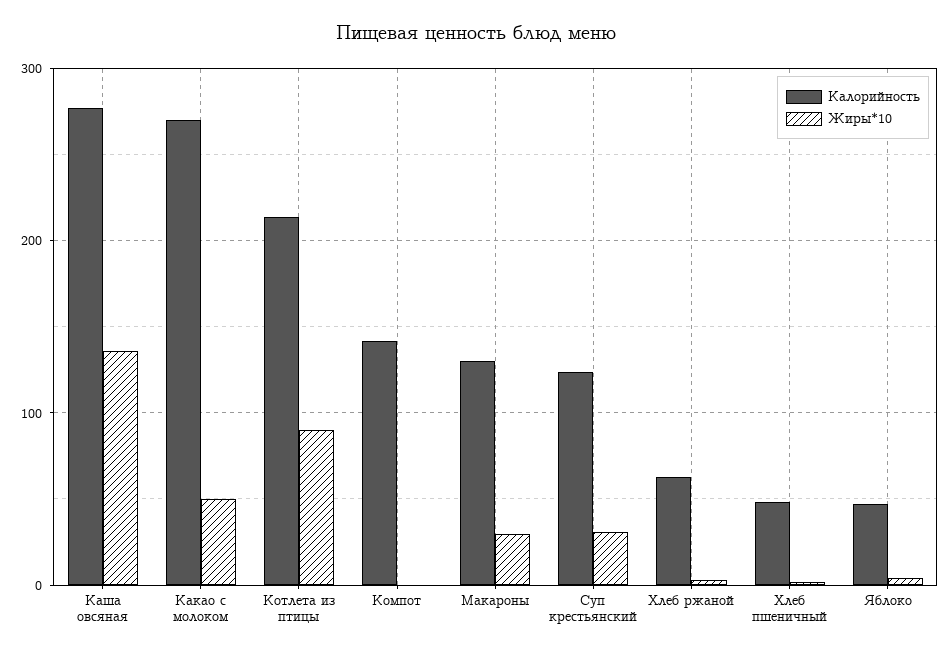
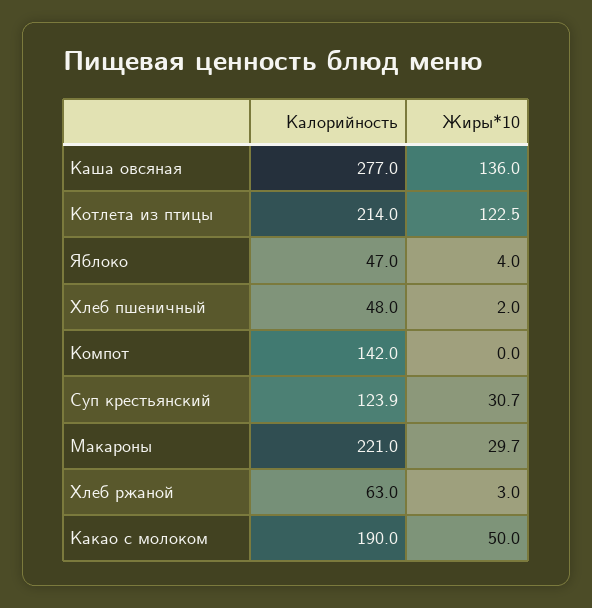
  {
    "Калорийность": {
      "Каша овсяная": 277,
-     "Какао с молоком": 270,
+     "Какао с молоком": 190,
      "Котлета из птицы": 214,
      "Компот": 142,
-     "Макароны": 130,
+     "Макароны": 221,
      "Суп крестьянский": 123.9,
      "Хлеб ржаной": 63,
      "Хлеб пшеничный": 48,
      "Яблоко": 47
    },
    "Жиры*10": {
      "Каша овсяная": 136,
      "Какао с молоком": 50,
-     "Котлета из птицы": 90,
+     "Котлета из птицы": 122.5,
      "Компот": 0,
      "Макароны": 29.7,
      "Суп крестьянский": 30.7,
      "Хлеб ржаной": 3,
      "Хлеб пшеничный": 2,
      "Яблоко": 4
    }
  }

